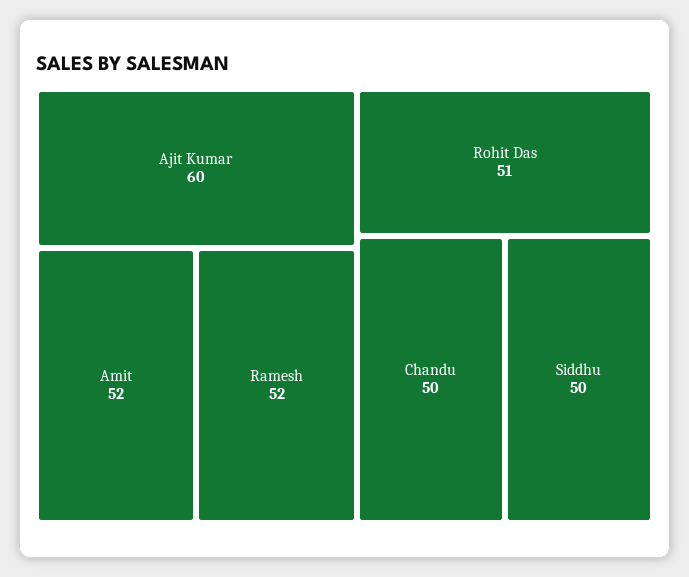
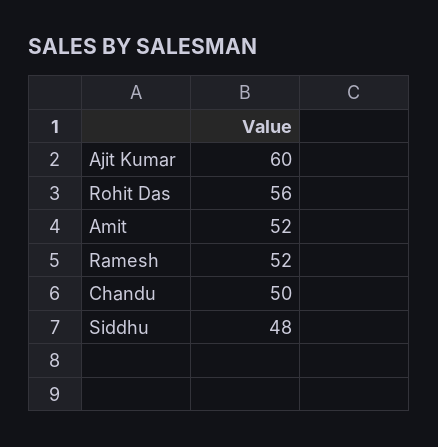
  {
    "Ajit Kumar": 60,
    "Amit": 52,
    "Ramesh": 52,
-   "Rohit Das": 51,
+   "Rohit Das": 56,
    "Chandu": 50,
-   "Siddhu": 50
+   "Siddhu": 48
  }

